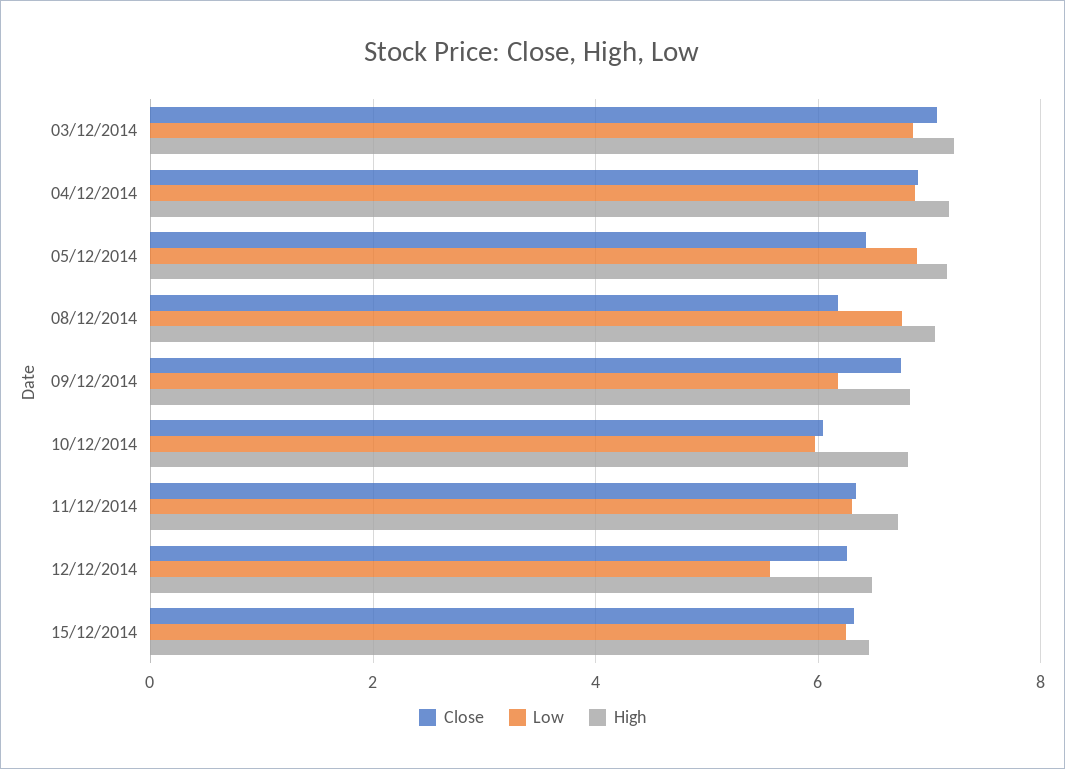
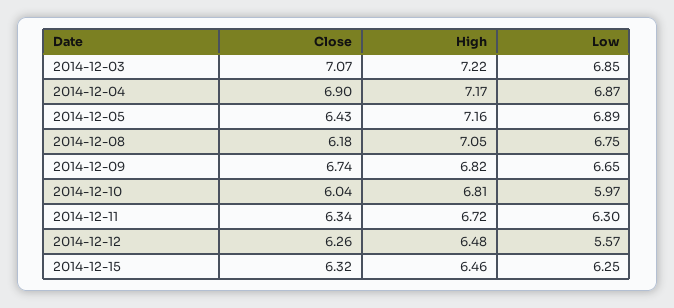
  {
    "Close": {
      "03/12/2014": 7.07,
      "04/12/2014": 6.9,
      "05/12/2014": 6.43,
      "08/12/2014": 6.18,
      "09/12/2014": 6.74,
      "10/12/2014": 6.04,
      "11/12/2014": 6.34,
      "12/12/2014": 6.26,
      "15/12/2014": 6.32
    },
    "Low": {
      "03/12/2014": 6.85,
      "04/12/2014": 6.87,
      "05/12/2014": 6.89,
      "08/12/2014": 6.75,
-     "09/12/2014": 6.2,
+     "09/12/2014": 6.65,
      "10/12/2014": 5.97,
      "11/12/2014": 6.3,
      "12/12/2014": 5.57,
      "15/12/2014": 6.25
    },
    "High": {
      "03/12/2014": 7.22,
      "04/12/2014": 7.17,
      "05/12/2014": 7.16,
      "08/12/2014": 7.05,
      "09/12/2014": 6.82,
      "10/12/2014": 6.81,
      "11/12/2014": 6.72,
      "12/12/2014": 6.48,
      "15/12/2014": 6.46
    }
  }

